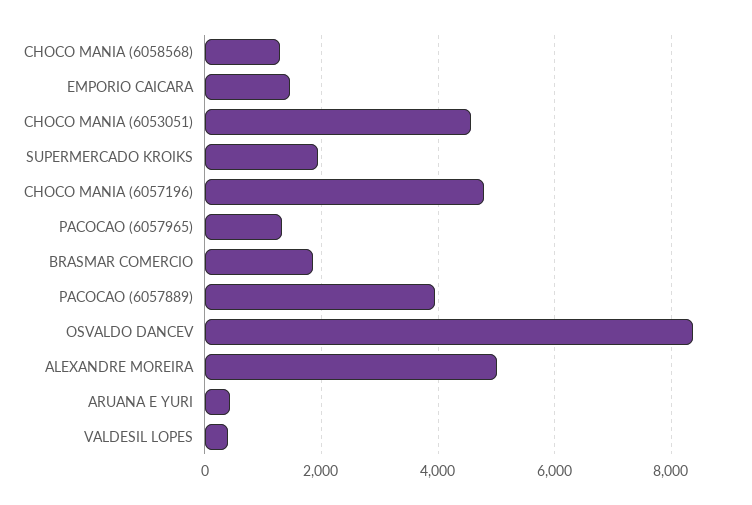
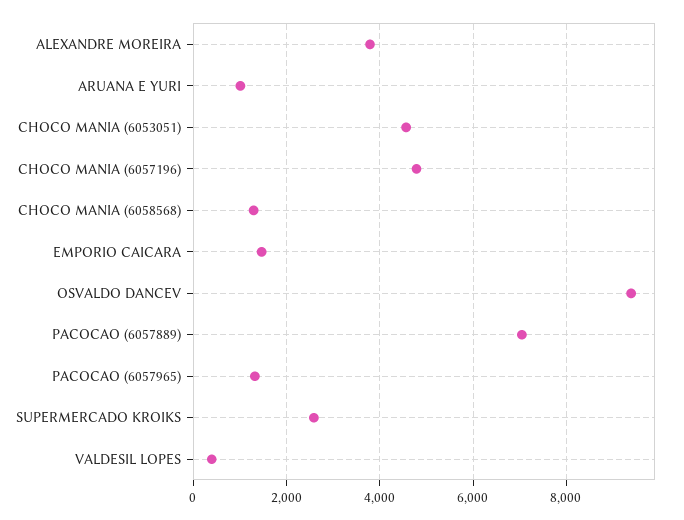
  {
    "CHOCO MANIA (6058568)": 1200,
    "EMPORIO CAICARA": 1400,
    "CHOCO MANIA (6053051)": 4600,
-   "SUPERMERCADO KROIKS": 2000,
+   "SUPERMERCADO KROIKS": 2600,
    "CHOCO MANIA (6057196)": 4800,
    "PACOCAO (6057965)": 1400,
-   "BRASMAR COMERCIO": 1800,
-   "PACOCAO (6057889)": 4000,
+   "PACOCAO (6057889)": 7000,
-   "OSVALDO DANCEV": 8400,
+   "OSVALDO DANCEV": 9400,
-   "ALEXANDRE MOREIRA": 5000,
+   "ALEXANDRE MOREIRA": 3800,
-   "ARUANA E YURI": 400,
+   "ARUANA E YURI": 1000,
    "VALDESIL LOPES": 400
  }

